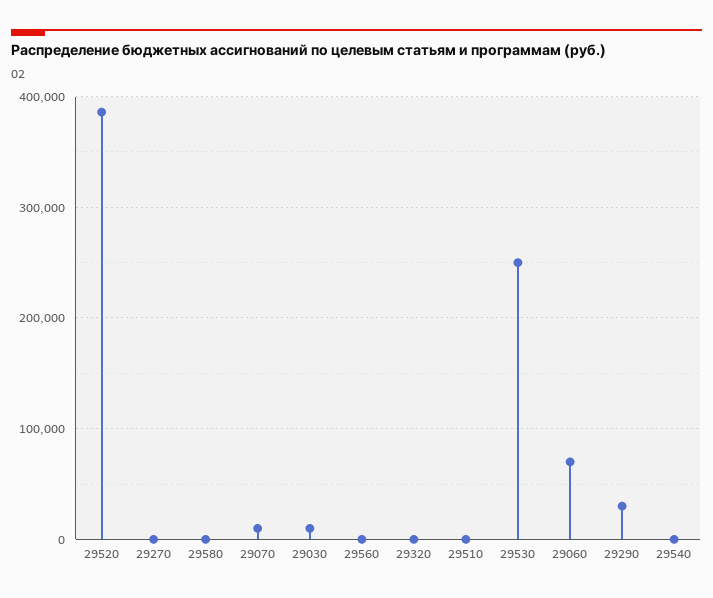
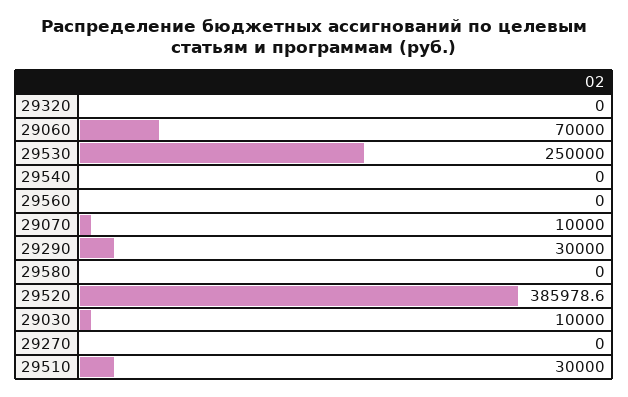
  {
    "29520": 385978.6,
    "29270": 0,
    "29580": 0,
    "29070": 10000,
    "29030": 10000,
    "29560": 0,
    "29320": 0,
-   "29510": 0,
+   "29510": 30000,
    "29530": 250000,
    "29060": 70000,
    "29290": 30000,
    "29540": 0
  }

